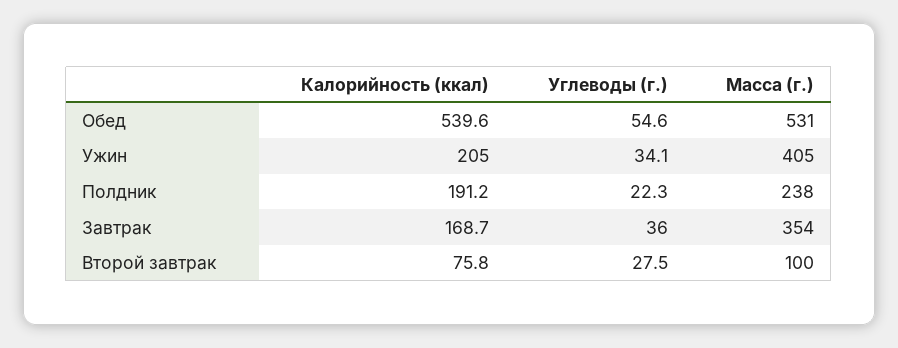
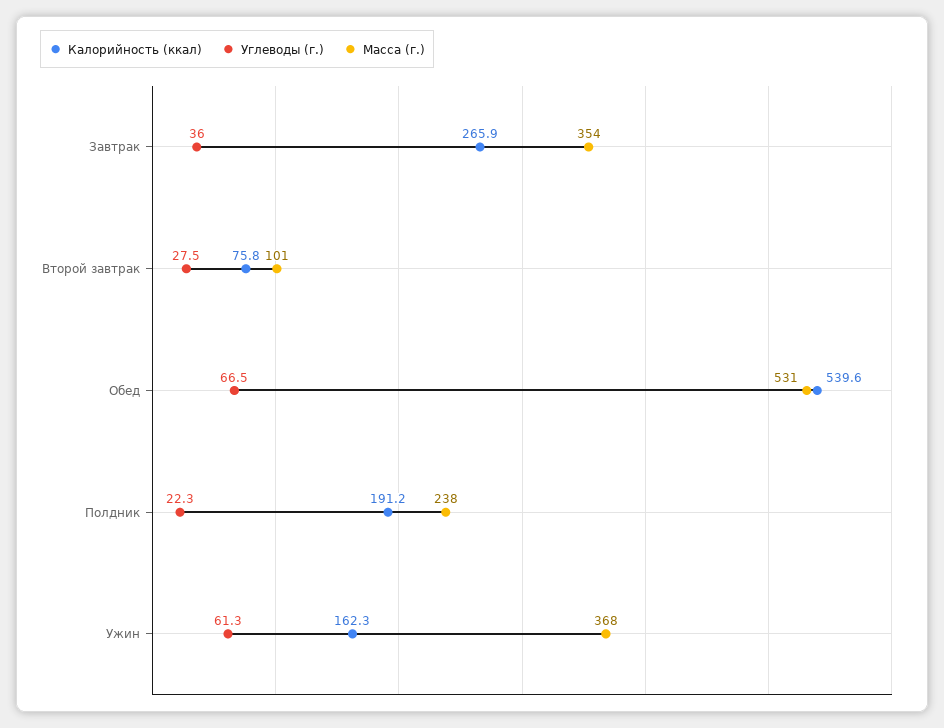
  {
    "Калорийность (ккал)": {
      "Обед": 539.6,
-     "Ужин": 205,
+     "Ужин": 162.3,
      "Полдник": 191.2,
-     "Завтрак": 168.7,
+     "Завтрак": 265.9,
      "Второй завтрак": 75.8
    },
    "Углеводы (г.)": {
-     "Обед": 54.6,
+     "Обед": 66.5,
-     "Ужин": 34.1,
+     "Ужин": 61.3,
      "Полдник": 22.3,
      "Завтрак": 36,
      "Второй завтрак": 27.5
    },
    "Масса (г.)": {
      "Обед": 531,
-     "Ужин": 405,
+     "Ужин": 368,
      "Полдник": 238,
      "Завтрак": 354,
-     "Второй завтрак": 100
+     "Второй завтрак": 101
    }
  }

